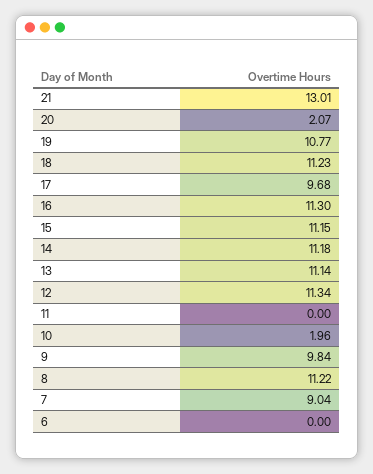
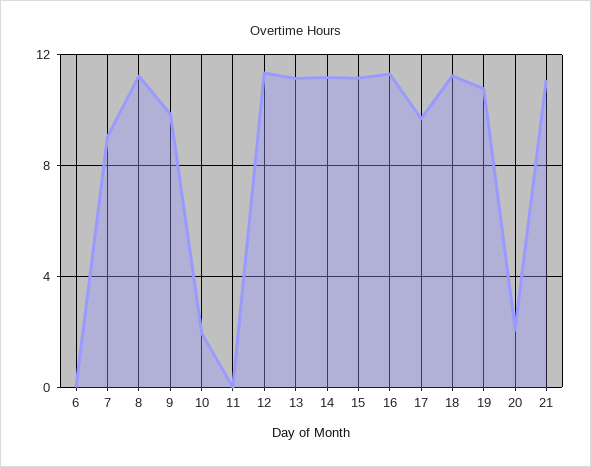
  {
-   "21": 13.01,
+   "21": 11,
    "20": 2.07,
    "19": 10.77,
    "18": 11.23,
    "17": 9.68,
    "16": 11.3,
    "15": 11.15,
    "14": 11.18,
    "13": 11.14,
    "12": 11.34,
    "11": 0,
    "10": 1.96,
    "9": 9.84,
    "8": 11.22,
    "7": 9.04,
    "6": 0
  }

